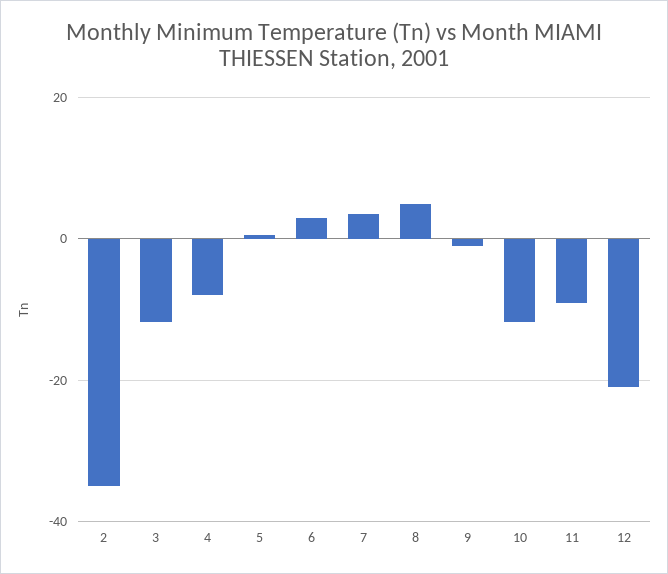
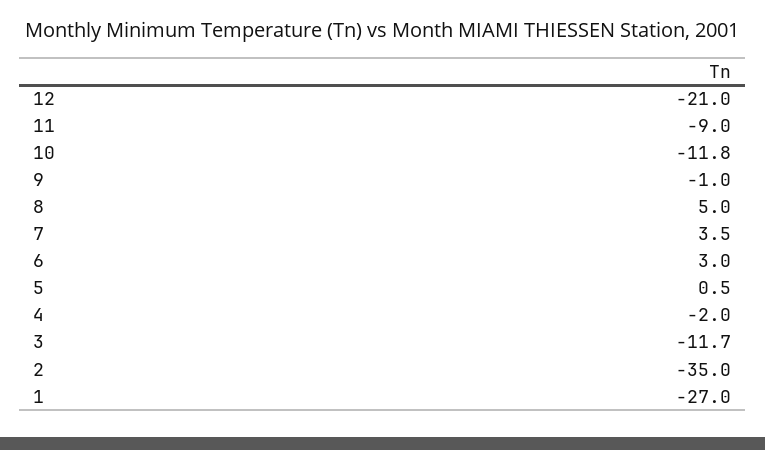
  {
    "2": -35,
    "3": -11.7,
-   "4": -8,
+   "4": -2,
    "5": 0.5,
    "6": 3,
    "7": 3.5,
    "8": 5,
    "9": -1,
    "10": -11.8,
    "11": -9,
-   "12": -21
+   "12": -21,
+   "1": -27
  }

